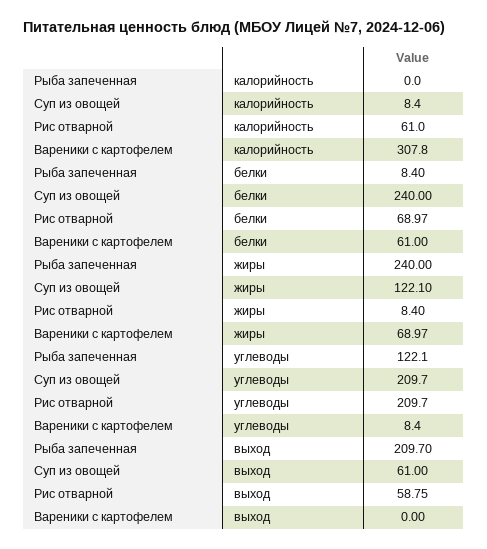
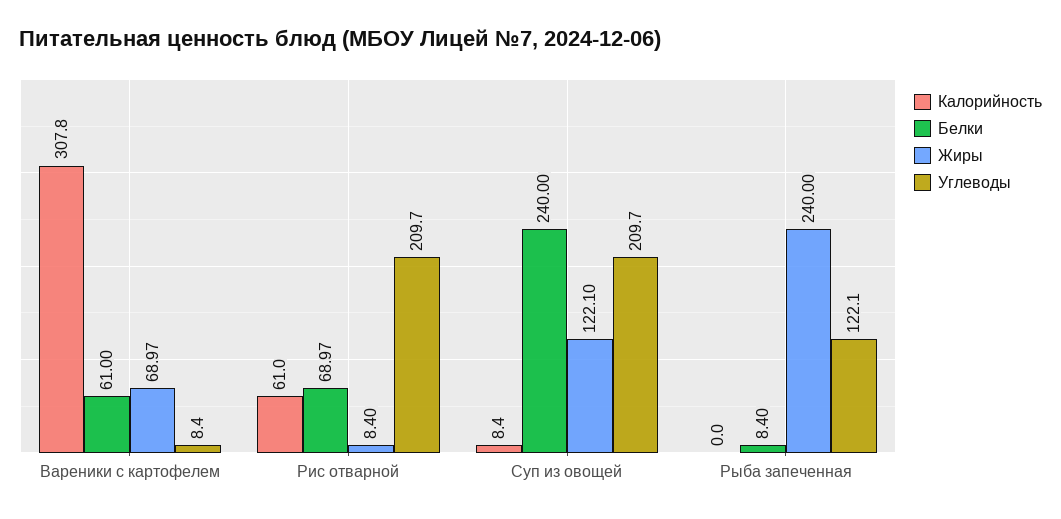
  {
    "калорийность": {
      "Рыба запеченная": 0,
      "Суп из овощей": 8.4,
      "Рис отварной": 61,
      "Вареники с картофелем": 307.8
    },
    "белки": {
      "Рыба запеченная": 8.4,
      "Суп из овощей": 240,
      "Рис отварной": 68.97,
      "Вареники с картофелем": 61
    },
    "жиры": {
      "Рыба запеченная": 240,
      "Суп из овощей": 122.1,
      "Рис отварной": 8.4,
      "Вареники с картофелем": 68.97
    },
    "углеводы": {
      "Рыба запеченная": 122.1,
      "Суп из овощей": 209.7,
      "Рис отварной": 209.7,
      "Вареники с картофелем": 8.4
-   },
+   }
-   "выход": {
-     "Рыба запеченная": 209.7,
-     "Суп из овощей": 61,
-     "Рис отварной": 58.75,
-     "Вареники с картофелем": 0
-   }
  }

